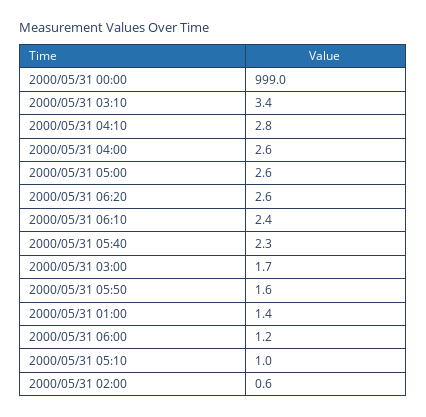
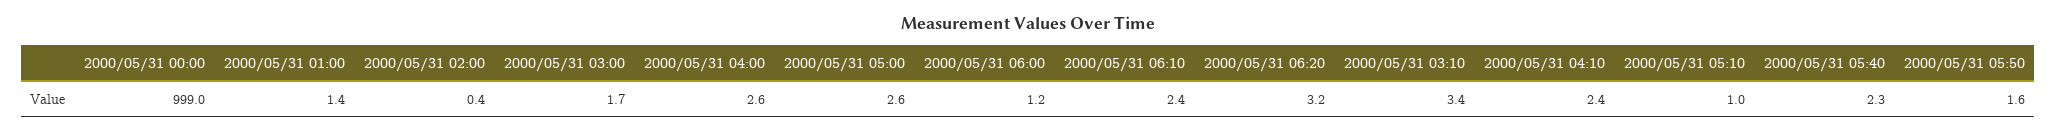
  {
    "2000/05/31 00:00": 999,
    "2000/05/31 03:10": 3.4,
-   "2000/05/31 04:10": 2.8,
+   "2000/05/31 04:10": 2.4,
    "2000/05/31 04:00": 2.6,
    "2000/05/31 05:00": 2.6,
-   "2000/05/31 06:20": 2.6,
+   "2000/05/31 06:20": 3.2,
    "2000/05/31 06:10": 2.4,
    "2000/05/31 05:40": 2.3,
    "2000/05/31 03:00": 1.7,
    "2000/05/31 05:50": 1.6,
    "2000/05/31 01:00": 1.4,
    "2000/05/31 06:00": 1.2,
    "2000/05/31 05:10": 1,
-   "2000/05/31 02:00": 0.6
+   "2000/05/31 02:00": 0.4
  }

